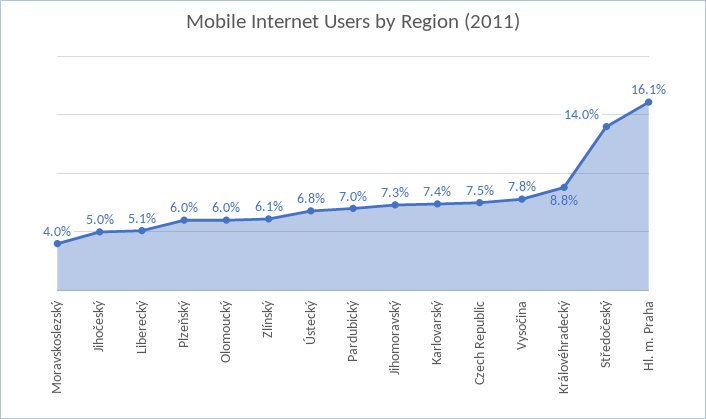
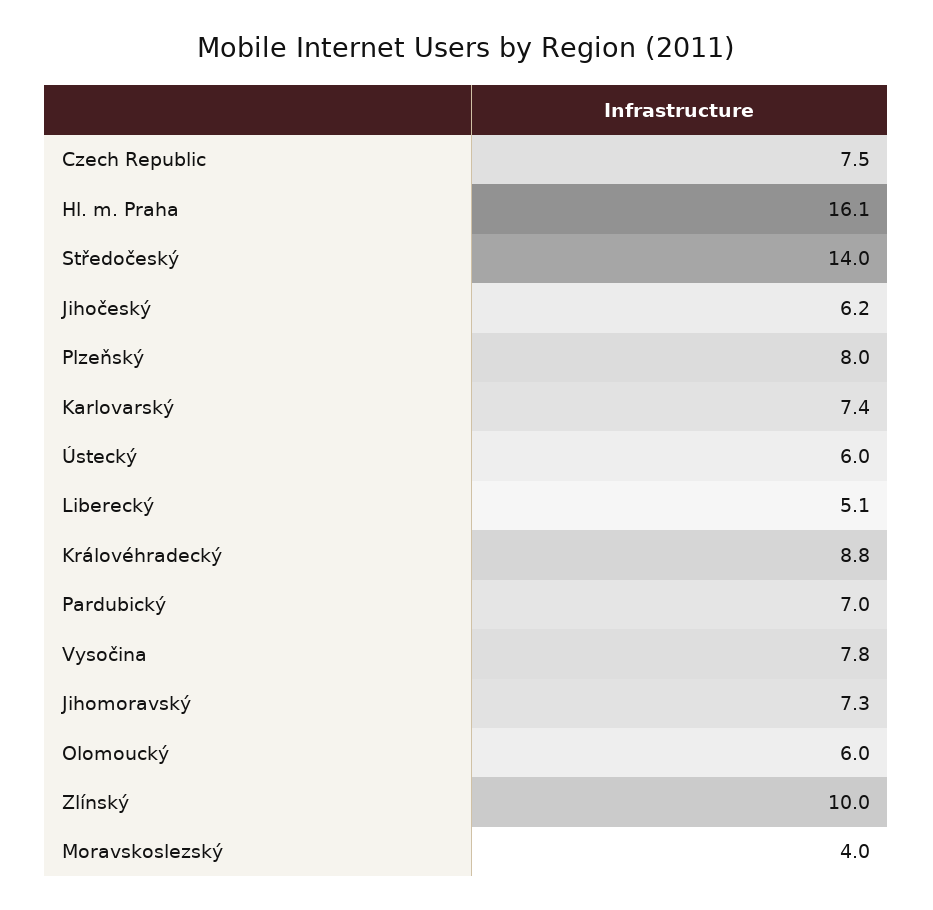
  {
    "Moravskoslezský": 4,
-   "Jihočeský": 5,
+   "Jihočeský": 6.2,
    "Liberecký": 5.1,
-   "Plzeňský": 6,
+   "Plzeňský": 8,
    "Olomoucký": 6,
-   "Zlínský": 6.1,
+   "Zlínský": 10,
-   "Ústecký": 6.8,
+   "Ústecký": 6,
    "Pardubický": 7,
    "Jihomoravský": 7.3,
    "Karlovarský": 7.4,
    "Czech Republic": 7.5,
    "Vysočina": 7.8,
    "Královéhradecký": 8.8,
    "Středočeský": 14,
    "Hl. m. Praha": 16.1
  }

